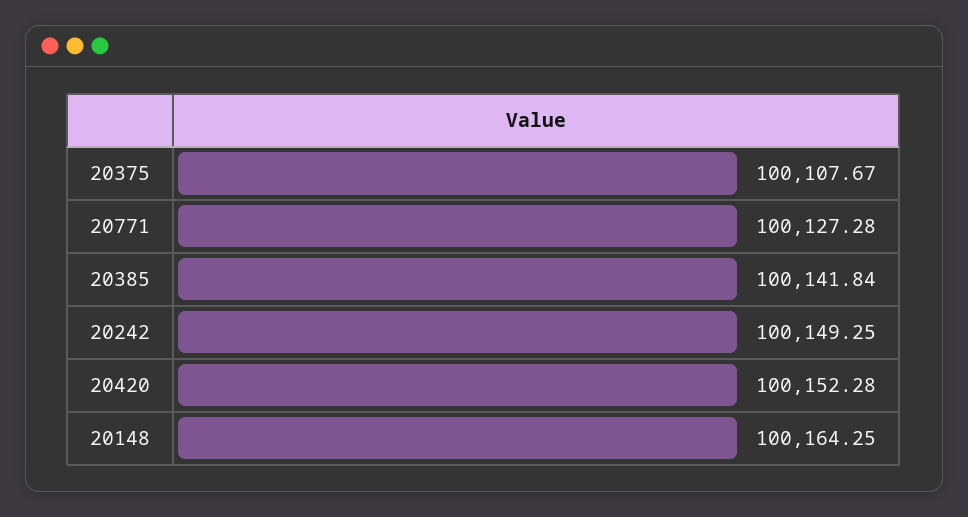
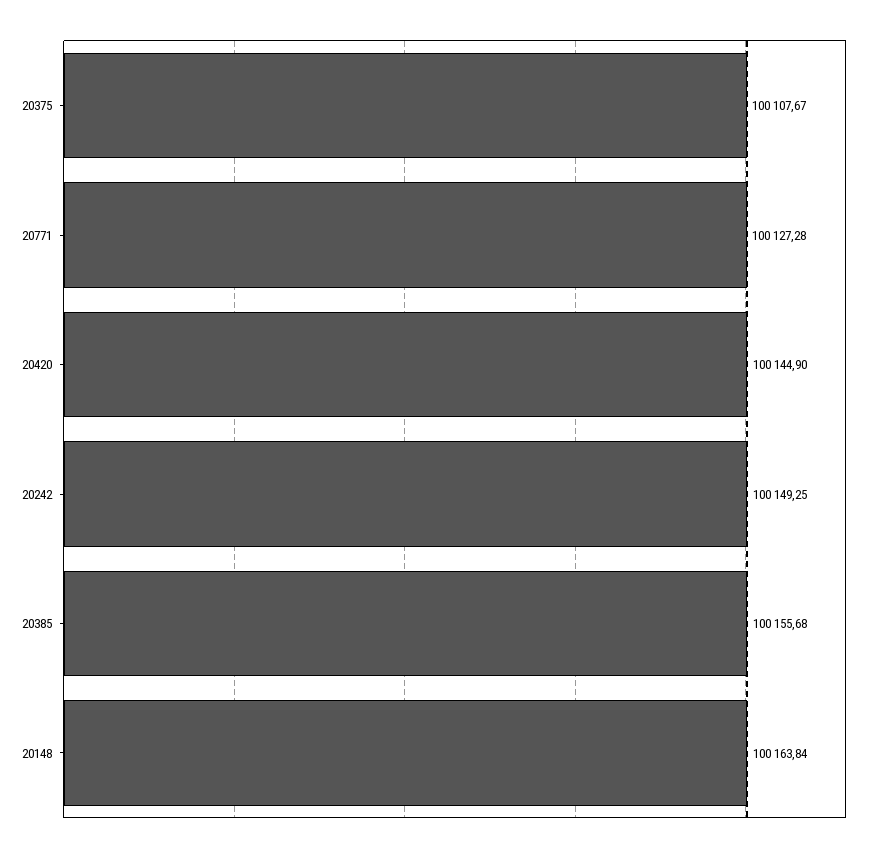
  {
    "20375": 100107.67,
    "20771": 100127.28,
-   "20385": 100141.84,
+   "20385": 100155.68,
    "20242": 100149.25,
-   "20420": 100152.28,
+   "20420": 100144.9,
-   "20148": 100164.25
+   "20148": 100163.84
  }

